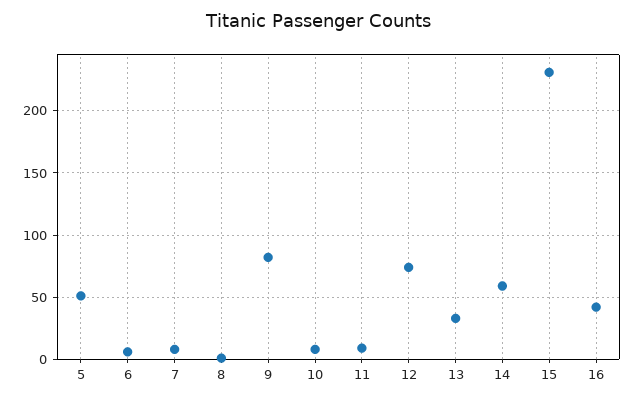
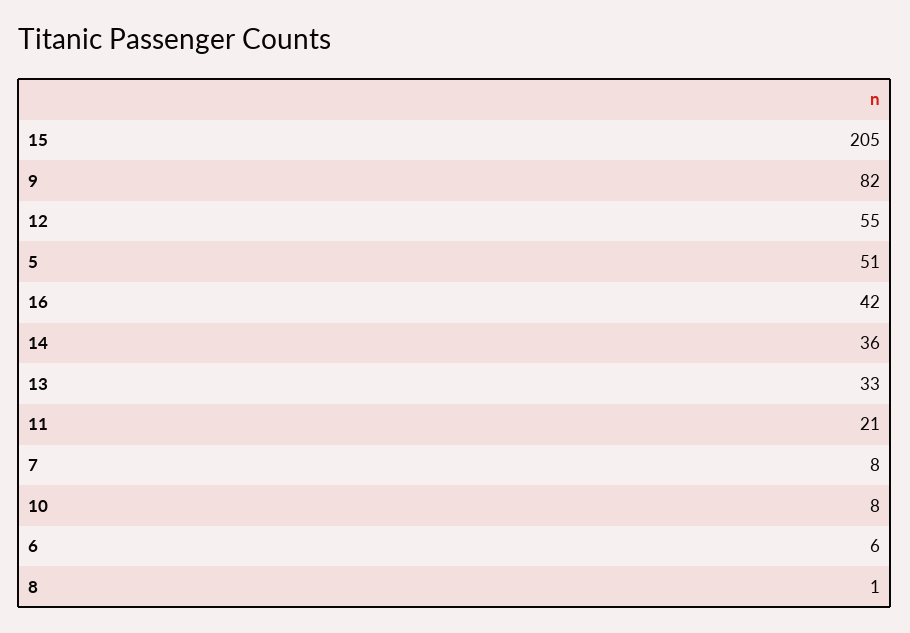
  {
    "5": 51,
    "6": 6,
    "7": 8,
    "8": 1,
    "9": 82,
    "10": 8,
-   "11": 10,
+   "11": 21,
-   "12": 75,
+   "12": 55,
    "13": 33,
-   "14": 60,
+   "14": 36,
-   "15": 230,
+   "15": 205,
    "16": 42
  }

